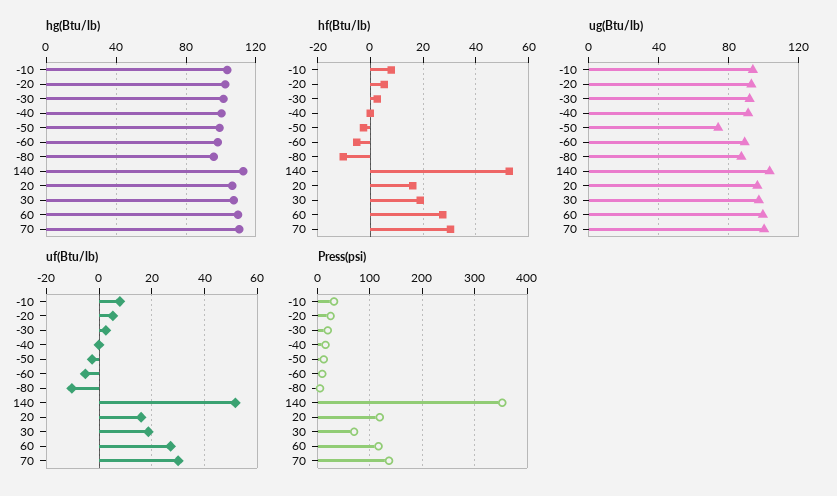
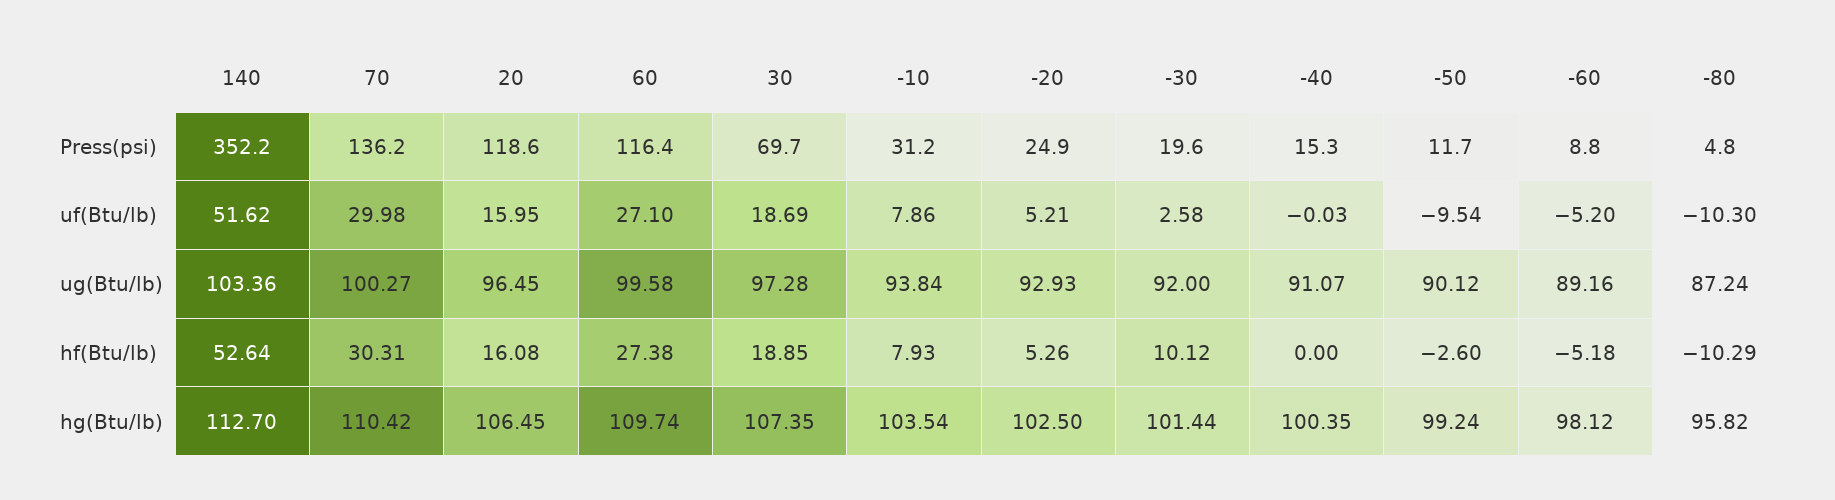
  {
    "hg(Btu/lb)": {
      "-10": 103.54,
      "-20": 102.5,
      "-30": 101.44,
      "-40": 100.35,
      "-50": 99.24,
      "-60": 98.12,
      "-80": 95.82,
      "140": 112.7,
      "20": 106.45,
      "30": 107.35,
      "60": 109.74,
      "70": 110.42
    },
    "hf(Btu/lb)": {
      "-10": 7.93,
      "-20": 5.26,
-     "-30": 2.5,
+     "-30": 10.12,
      "-40": 0,
      "-50": -2.6,
      "-60": -5.18,
      "-80": -10.29,
      "140": 52.64,
      "20": 16.08,
      "30": 18.85,
      "60": 27.38,
      "70": 30.31
    },
    "ug(Btu/lb)": {
      "-10": 93.84,
      "-20": 92.93,
      "-30": 92,
      "-40": 91.07,
-     "-50": 75,
+     "-50": 90.12,
      "-60": 89.16,
      "-80": 87.24,
      "140": 103.36,
      "20": 96.45,
      "30": 97.28,
      "60": 99.58,
      "70": 100.27
    },
    "uf(Btu/lb)": {
      "-10": 7.86,
      "-20": 5.21,
      "-30": 2.58,
      "-40": -0.03,
-     "-50": -2.5,
+     "-50": -9.54,
      "-60": -5.2,
      "-80": -10.3,
      "140": 51.62,
      "20": 15.95,
      "30": 18.69,
      "60": 27.1,
      "70": 29.98
    },
    "Press(psi)": {
      "-10": 31.2,
      "-20": 24.9,
      "-30": 19.6,
      "-40": 15.3,
      "-50": 11.7,
      "-60": 8.8,
      "-80": 4.8,
      "140": 352.2,
      "20": 118.6,
      "30": 69.7,
      "60": 116.4,
      "70": 136.2
    }
  }

